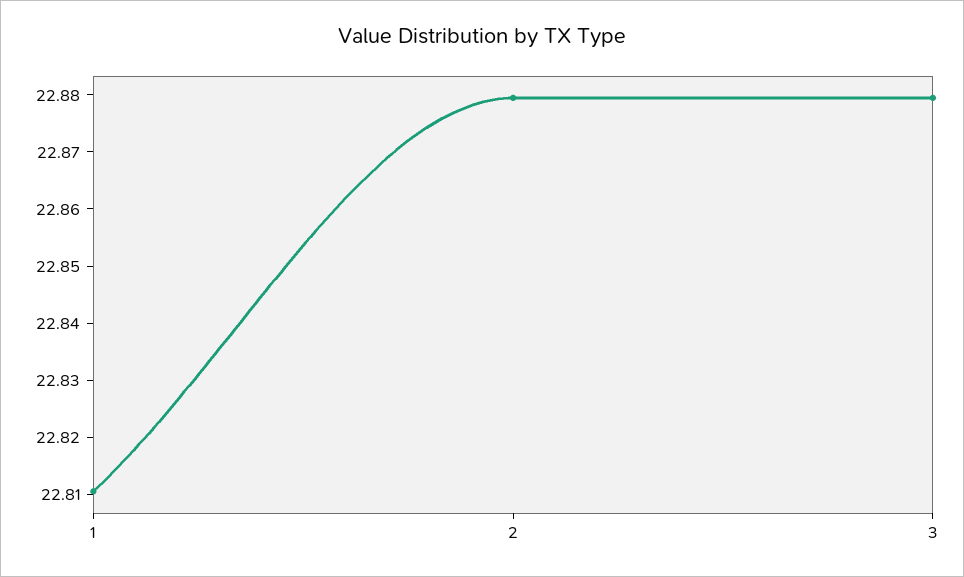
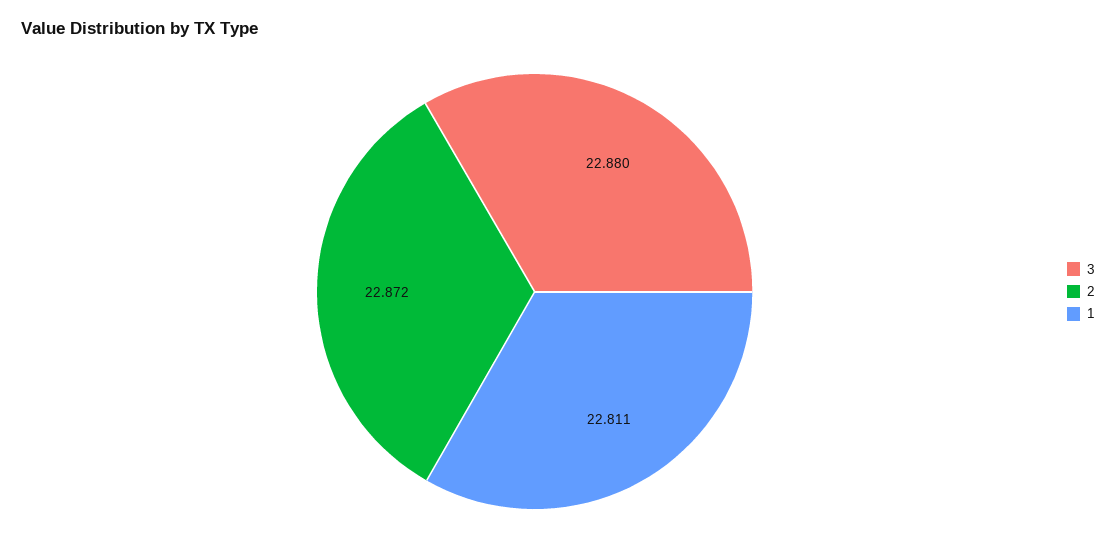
  {
    "1": 22.811,
-   "2": 22.88,
+   "2": 22.872,
    "3": 22.88
  }

